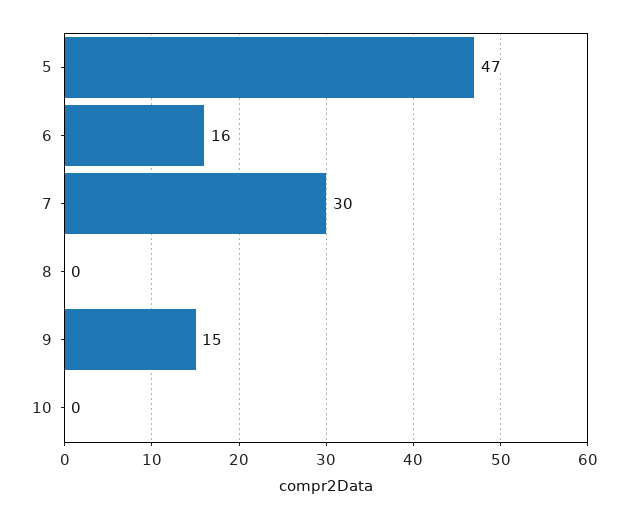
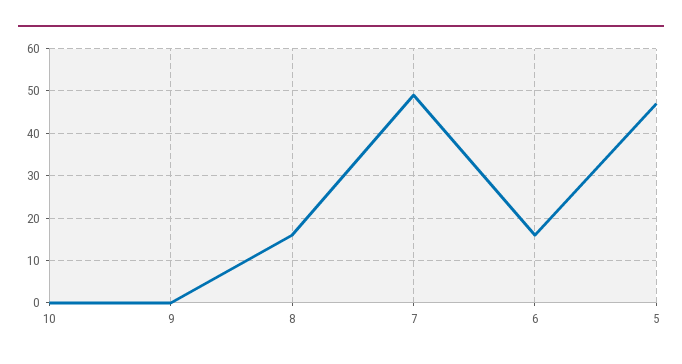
  {
    "5": 47,
    "6": 16,
-   "7": 30,
+   "7": 50,
-   "8": 0,
+   "8": 15,
-   "9": 15,
+   "9": 0,
    "10": 0
  }

